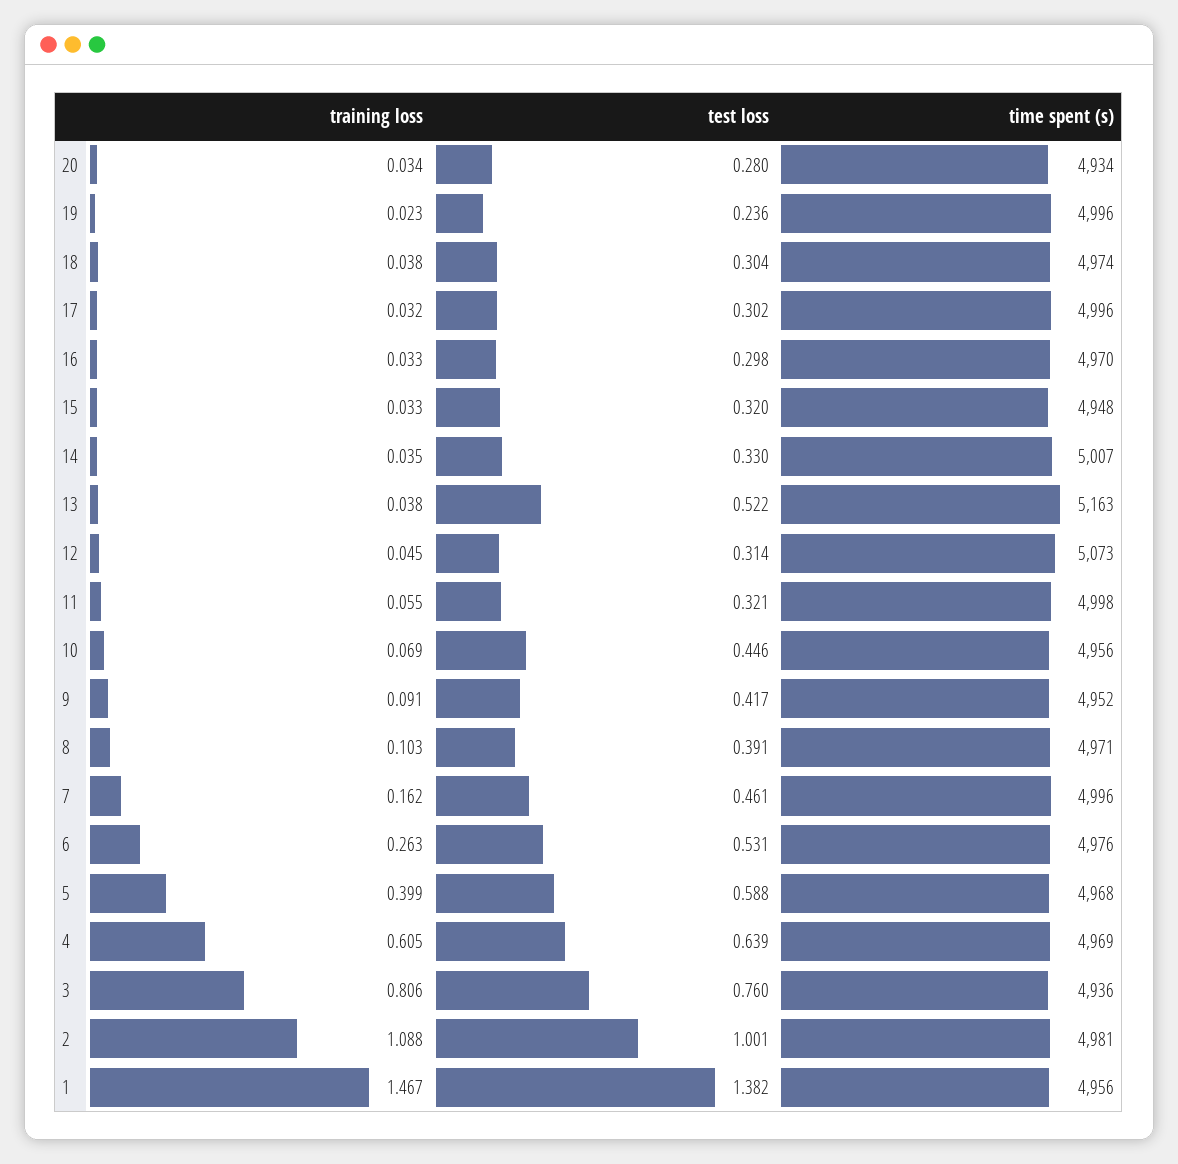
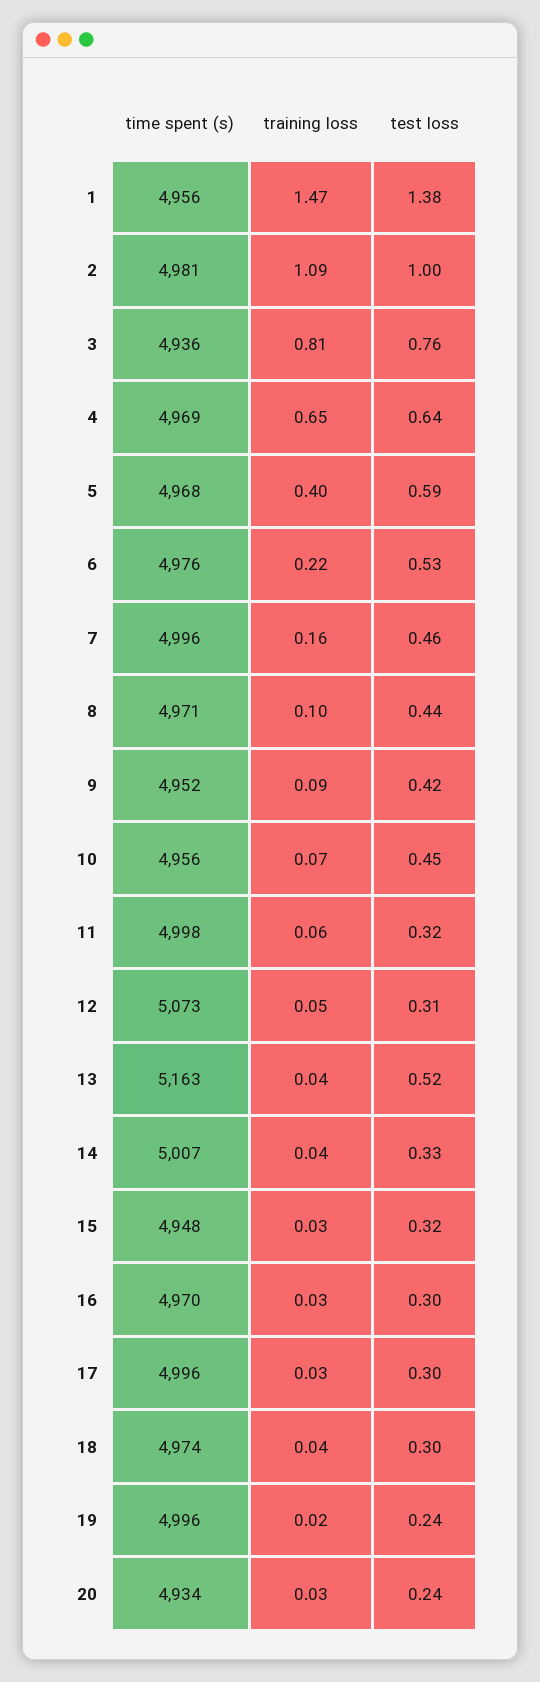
  {
    "training loss": {
      "20": 0.034,
      "19": 0.023,
      "18": 0.038,
      "17": 0.032,
      "16": 0.033,
      "15": 0.033,
      "14": 0.035,
      "13": 0.038,
      "12": 0.045,
      "11": 0.055,
      "10": 0.069,
      "9": 0.091,
      "8": 0.103,
      "7": 0.162,
-     "6": 0.263,
+     "6": 0.22,
      "5": 0.399,
-     "4": 0.605,
+     "4": 0.65,
      "3": 0.806,
      "2": 1.088,
      "1": 1.467
    },
    "test loss": {
-     "20": 0.28,
+     "20": 0.24,
      "19": 0.236,
      "18": 0.304,
      "17": 0.302,
      "16": 0.298,
      "15": 0.32,
      "14": 0.33,
      "13": 0.522,
      "12": 0.314,
      "11": 0.321,
      "10": 0.446,
      "9": 0.417,
-     "8": 0.391,
+     "8": 0.44,
      "7": 0.461,
      "6": 0.531,
      "5": 0.588,
      "4": 0.639,
      "3": 0.76,
      "2": 1.001,
      "1": 1.382
    },
    "time spent (s)": {
      "20": 4934,
      "19": 4996,
      "18": 4974,
      "17": 4996,
      "16": 4970,
      "15": 4948,
      "14": 5007,
      "13": 5163,
      "12": 5073,
      "11": 4998,
      "10": 4956,
      "9": 4952,
      "8": 4971,
      "7": 4996,
      "6": 4976,
      "5": 4968,
      "4": 4969,
      "3": 4936,
      "2": 4981,
      "1": 4956
    }
  }

